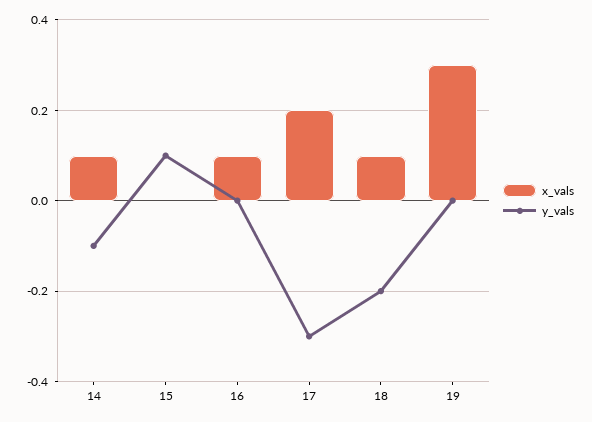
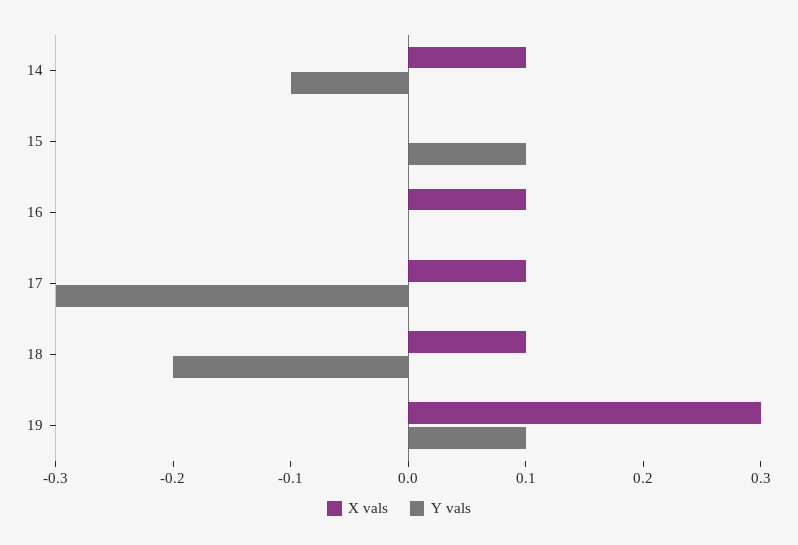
  {
    "x_vals": {
      "14": 0.1,
      "15": 0,
      "16": 0.1,
-     "17": 0.2,
+     "17": 0.1,
      "18": 0.1,
      "19": 0.3
    },
    "y_vals": {
      "14": -0.1,
      "15": 0.1,
      "16": 0,
      "17": -0.3,
      "18": -0.2,
-     "19": 0
+     "19": 0.1
    }
  }

